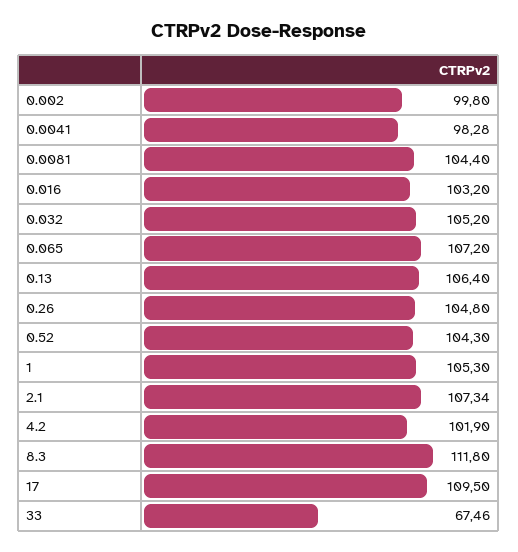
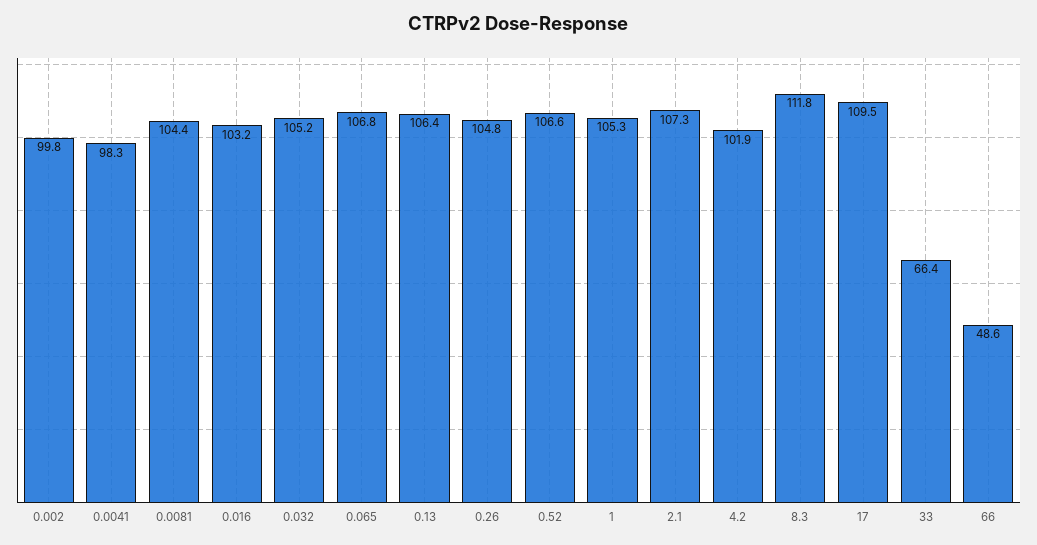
  {
    "0.002": 99.8,
    "0.0041": 98.28,
    "0.0081": 104.4,
    "0.016": 103.2,
    "0.032": 105.2,
-   "0.065": 107.2,
+   "0.065": 106.8,
    "0.13": 106.4,
    "0.26": 104.8,
-   "0.52": 104.3,
+   "0.52": 106.6,
    "1": 105.3,
    "2.1": 107.34,
    "4.2": 101.9,
    "8.3": 111.8,
    "17": 109.5,
-   "33": 67.46
+   "33": 66.4,
+   "66": 48.6
  }

